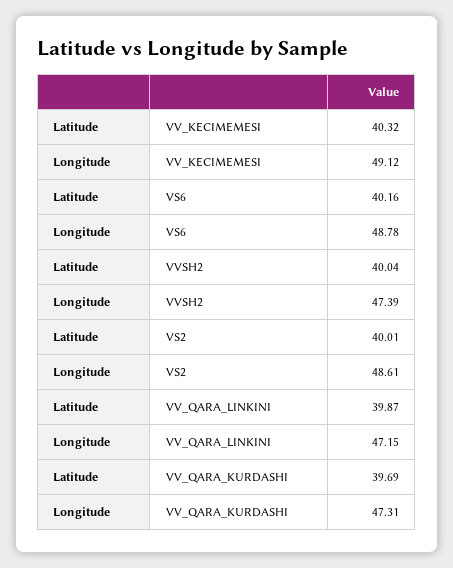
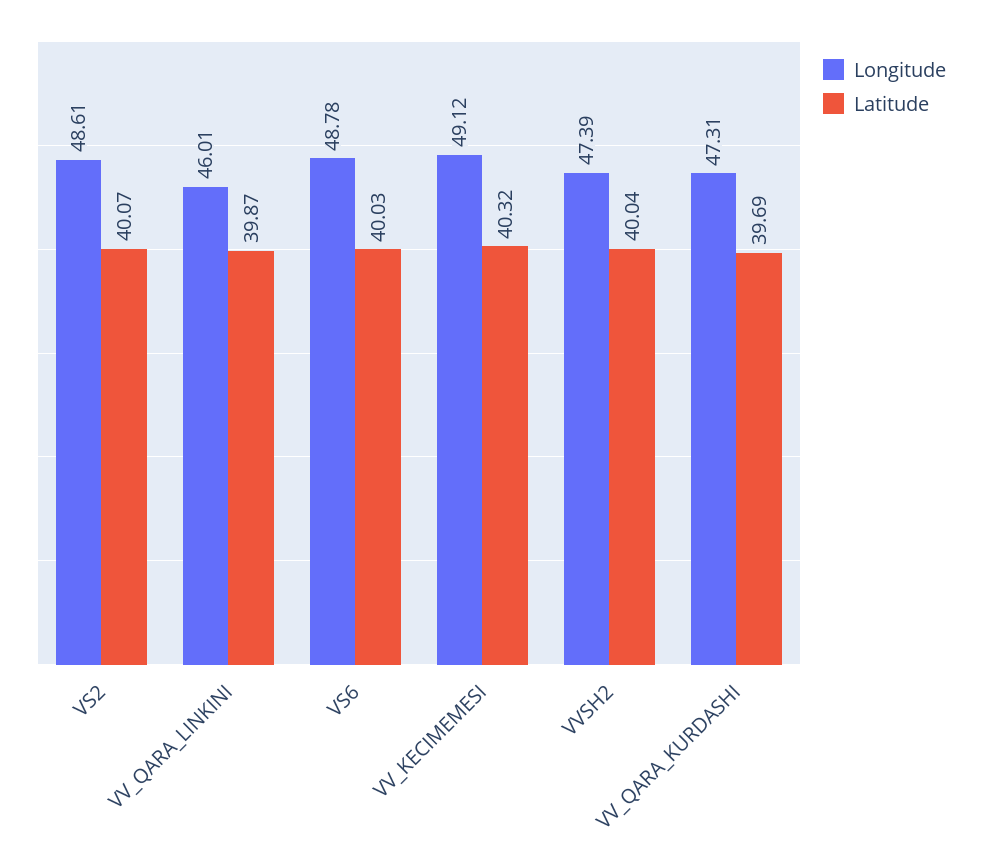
  {
    "Latitude": {
      "VV_KECIMEMESI": 40.32,
-     "VS6": 40.16,
+     "VS6": 40.03,
      "VVSH2": 40.04,
-     "VS2": 40.01,
+     "VS2": 40.07,
      "VV_QARA_LINKINI": 39.87,
      "VV_QARA_KURDASHI": 39.69
    },
    "Longitude": {
      "VV_KECIMEMESI": 49.12,
      "VS6": 48.78,
      "VVSH2": 47.39,
      "VS2": 48.61,
-     "VV_QARA_LINKINI": 47.15,
+     "VV_QARA_LINKINI": 46.01,
      "VV_QARA_KURDASHI": 47.31
    }
  }

